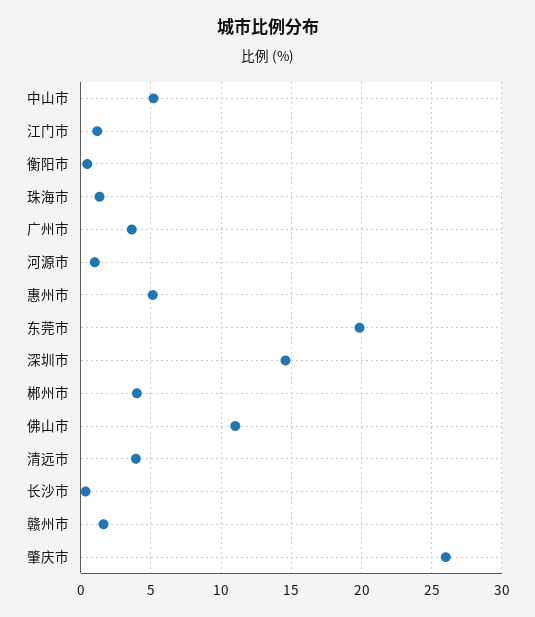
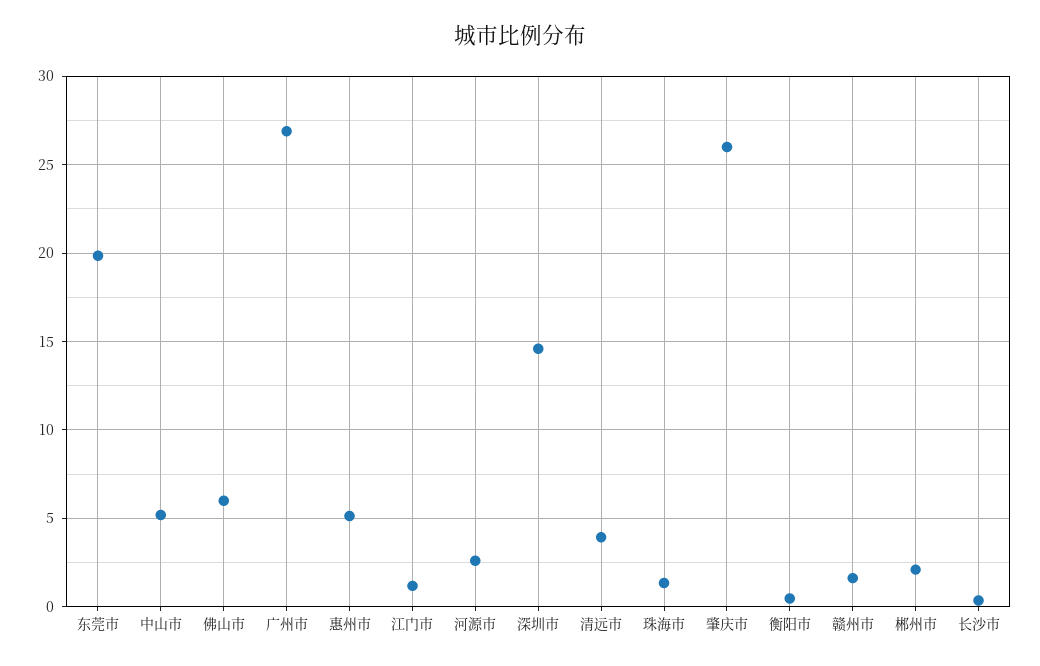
  {
    "中山市": 5,
    "江门市": 1,
    "衡阳市": 0.5,
    "珠海市": 1.5,
-   "广州市": 3.5,
+   "广州市": 27,
-   "河源市": 1,
+   "河源市": 2.5,
    "惠州市": 5,
    "东莞市": 20,
    "深圳市": 14.5,
-   "郴州市": 4,
+   "郴州市": 2,
-   "佛山市": 11,
+   "佛山市": 6,
    "清远市": 4,
    "长沙市": 0.5,
    "赣州市": 1.5,
    "肇庆市": 26
  }

